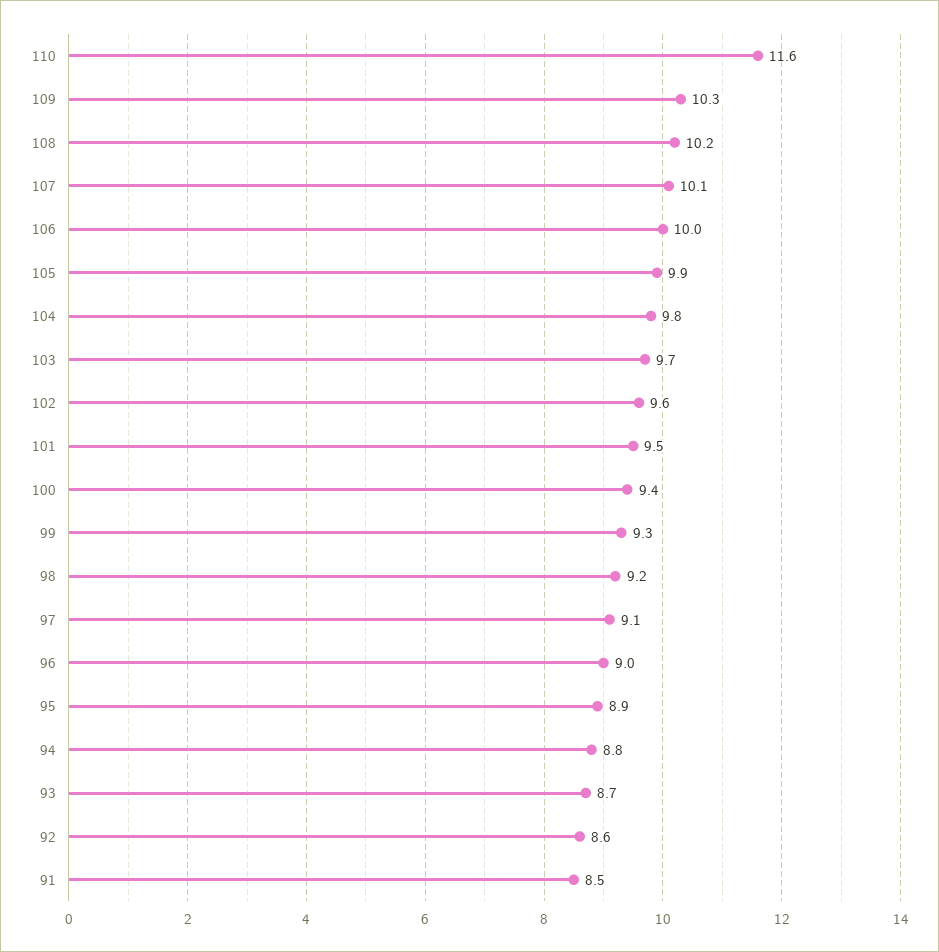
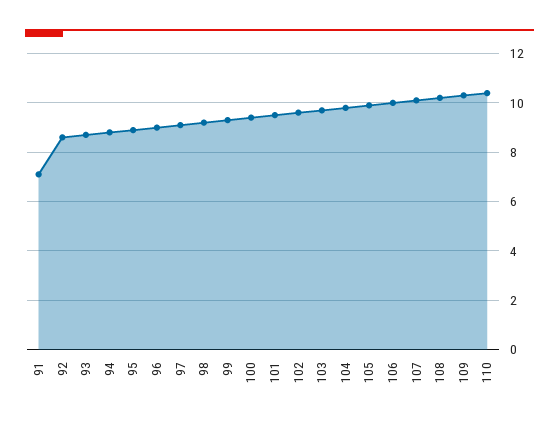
  {
-   "110": 11.6,
+   "110": 10.5,
    "109": 10.3,
    "108": 10.2,
    "107": 10.1,
    "106": 10,
    "105": 9.9,
    "104": 9.8,
    "103": 9.7,
    "102": 9.6,
    "101": 9.5,
    "100": 9.4,
    "99": 9.3,
    "98": 9.2,
    "97": 9.1,
    "96": 9,
    "95": 8.9,
    "94": 8.8,
    "93": 8.7,
    "92": 8.6,
-   "91": 8.5
+   "91": 7
  }

